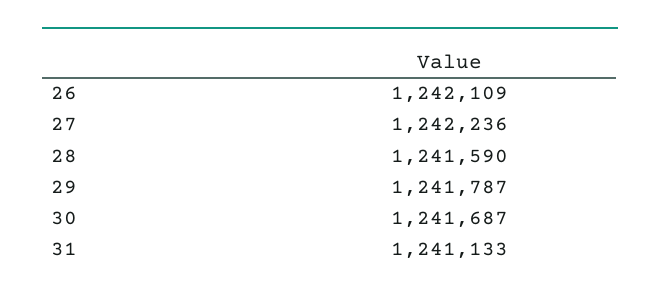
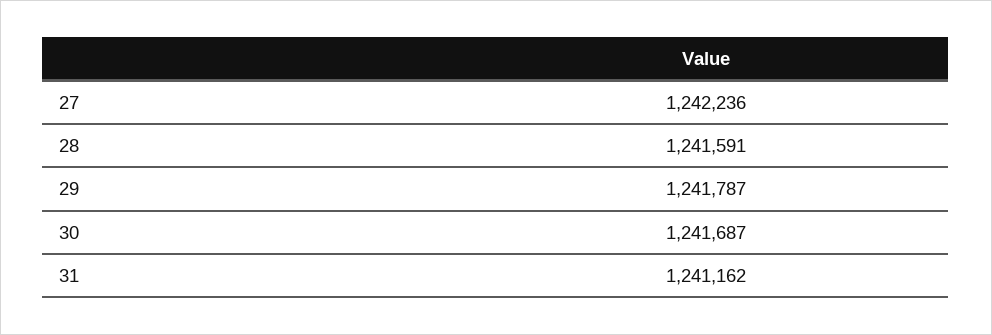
  {
-   "26": 1242109,
    "27": 1242236,
-   "28": 1241590,
+   "28": 1241591,
    "29": 1241787,
    "30": 1241687,
-   "31": 1241133
+   "31": 1241162
  }

